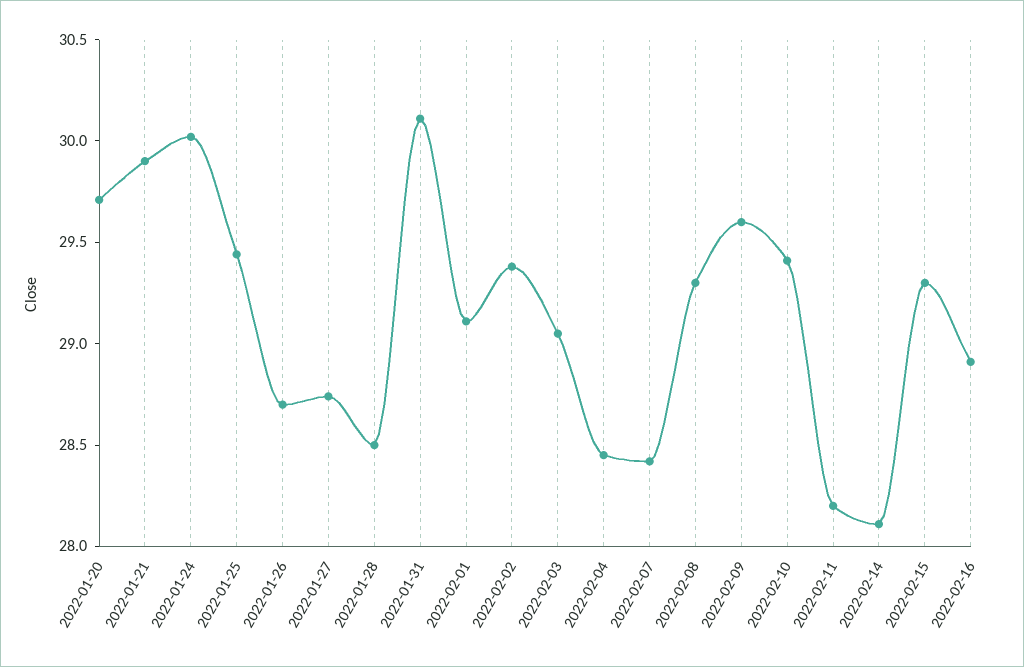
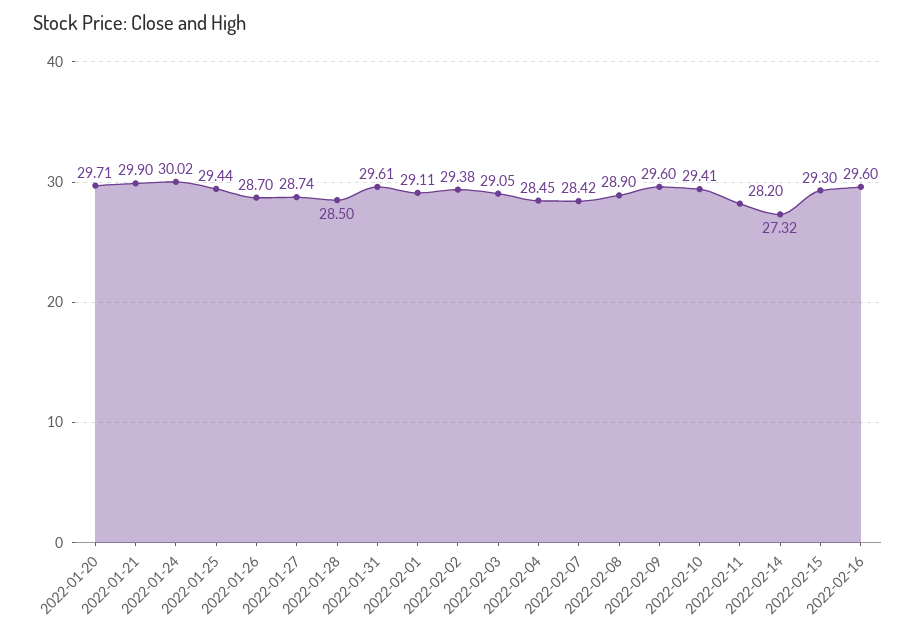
  {
    "2022-01-20": 29.71,
    "2022-01-21": 29.9,
    "2022-01-24": 30.02,
    "2022-01-25": 29.44,
    "2022-01-26": 28.7,
    "2022-01-27": 28.74,
    "2022-01-28": 28.5,
-   "2022-01-31": 30.1,
+   "2022-01-31": 29.61,
    "2022-02-01": 29.11,
    "2022-02-02": 29.38,
    "2022-02-03": 29.05,
    "2022-02-04": 28.45,
    "2022-02-07": 28.42,
-   "2022-02-08": 29.3,
+   "2022-02-08": 28.9,
    "2022-02-09": 29.6,
    "2022-02-10": 29.41,
    "2022-02-11": 28.2,
-   "2022-02-14": 28.1,
+   "2022-02-14": 27.32,
    "2022-02-15": 29.3,
-   "2022-02-16": 28.9
+   "2022-02-16": 29.6
  }

